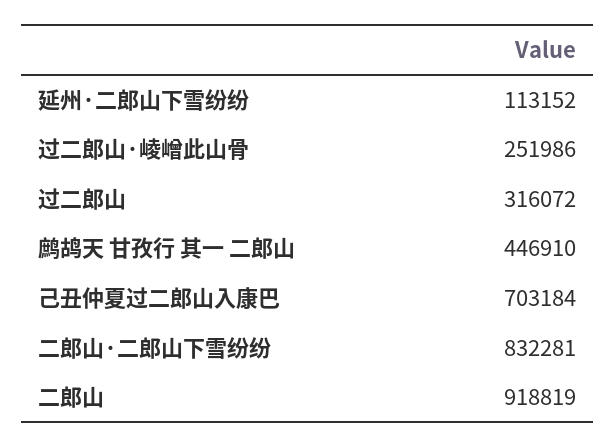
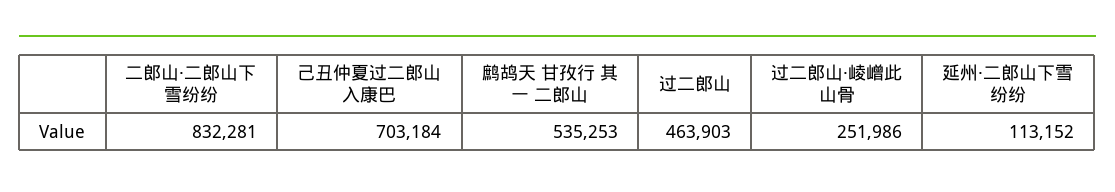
  {
    "延州·二郎山下雪纷纷": 113152,
    "过二郎山·崚嶒此山骨": 251986,
-   "过二郎山": 316072,
+   "过二郎山": 463903,
-   "鹧鸪天 甘孜行 其一 二郎山": 446910,
+   "鹧鸪天 甘孜行 其一 二郎山": 535253,
    "己丑仲夏过二郎山入康巴": 703184,
-   "二郎山·二郎山下雪纷纷": 832281,
+   "二郎山·二郎山下雪纷纷": 832281
-   "二郎山": 918819
  }

